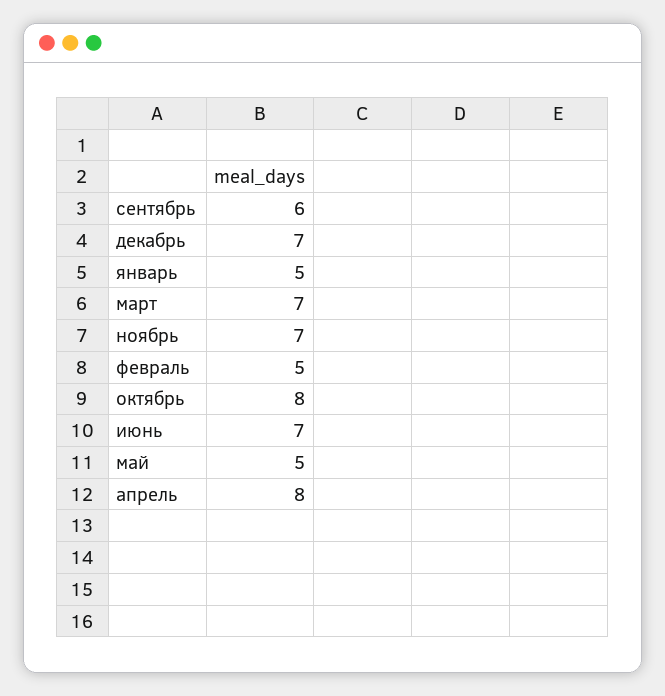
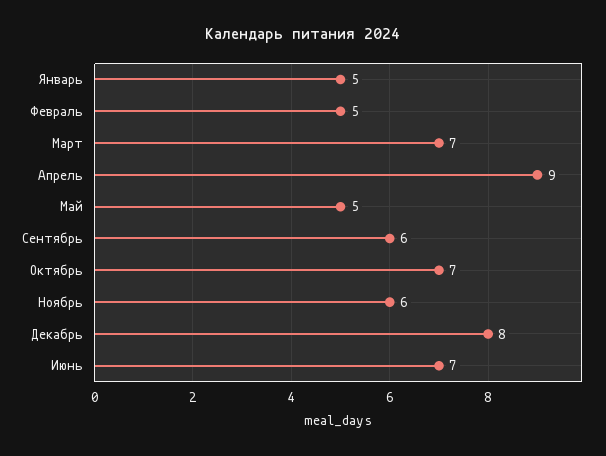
  {
    "сентябрь": 6,
-   "декабрь": 7,
+   "декабрь": 8,
    "январь": 5,
    "март": 7,
-   "ноябрь": 7,
+   "ноябрь": 6,
    "февраль": 5,
-   "октябрь": 8,
+   "октябрь": 7,
    "июнь": 7,
    "май": 5,
-   "апрель": 8
+   "апрель": 9
  }

